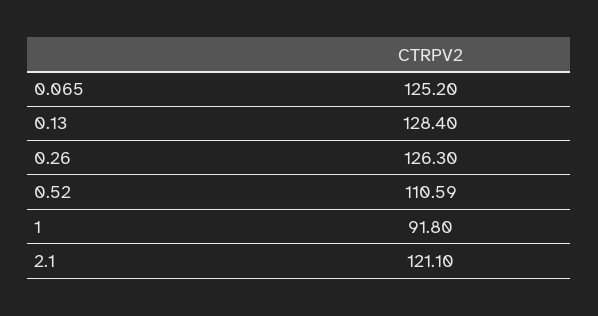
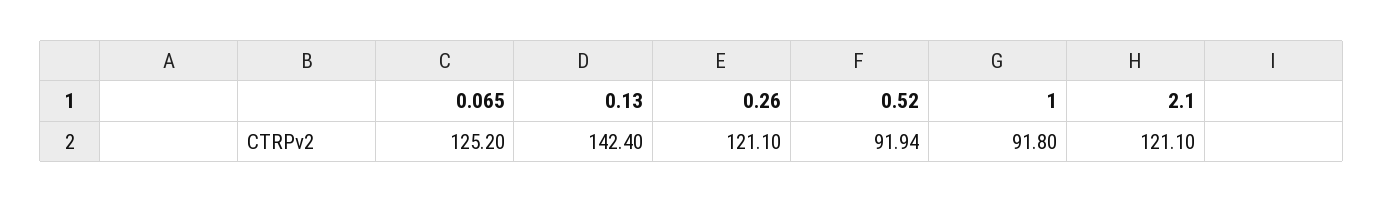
  {
    "0.065": 125.2,
-   "0.13": 128.4,
+   "0.13": 142.4,
-   "0.26": 126.3,
+   "0.26": 121.1,
-   "0.52": 110.59,
+   "0.52": 91.94,
    "1": 91.8,
    "2.1": 121.1
  }

